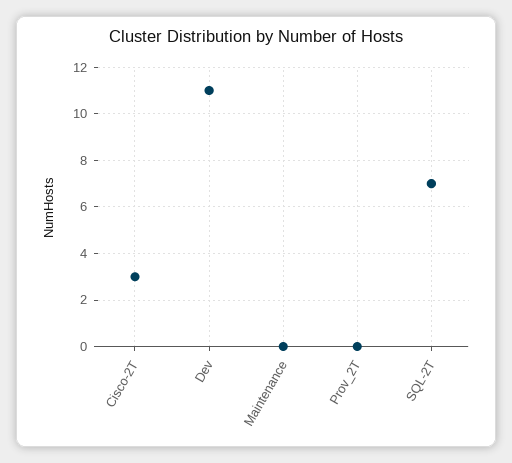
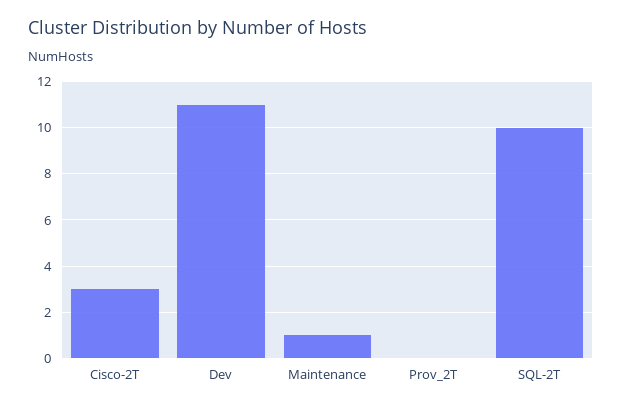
  {
    "Cisco-2T": 3,
    "Dev": 11,
-   "Maintenance": 0,
+   "Maintenance": 1,
    "Prov_2T": 0,
-   "SQL-2T": 7
+   "SQL-2T": 10
  }

